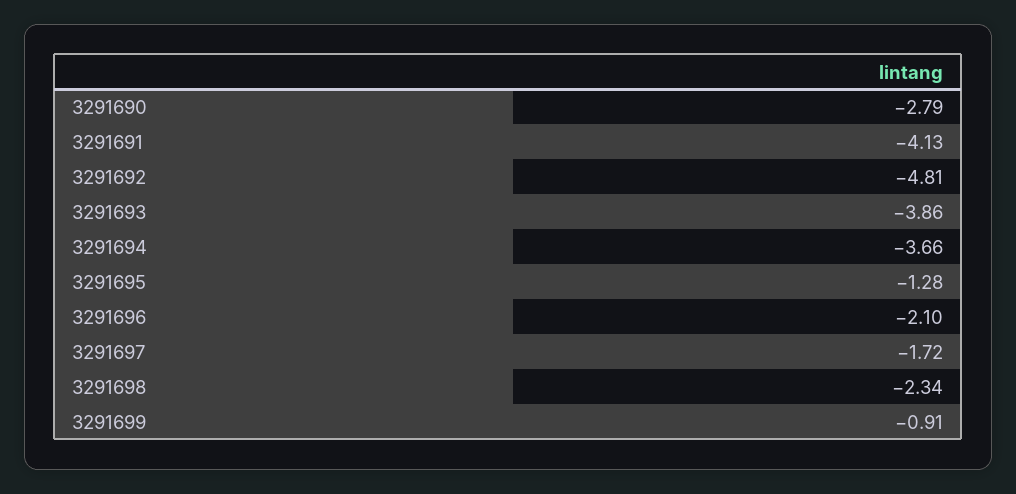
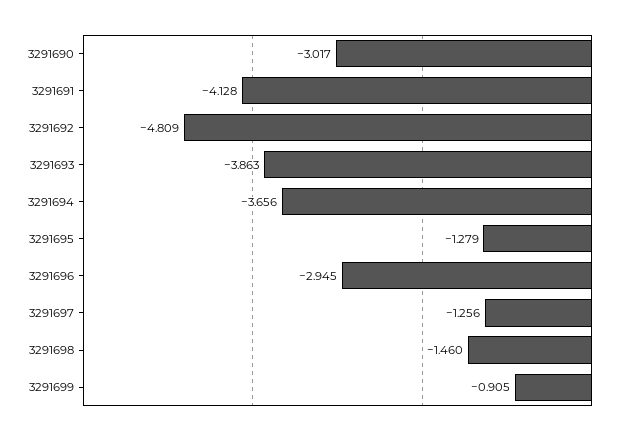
  {
-   "3291690": -2.79,
+   "3291690": -3.017,
    "3291691": -4.128,
    "3291692": -4.809,
    "3291693": -3.863,
    "3291694": -3.656,
    "3291695": -1.279,
-   "3291696": -2.1,
+   "3291696": -2.945,
-   "3291697": -1.72,
+   "3291697": -1.256,
-   "3291698": -2.34,
+   "3291698": -1.46,
    "3291699": -0.905
  }

